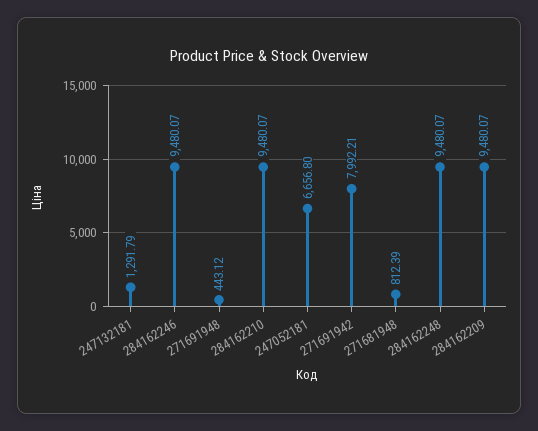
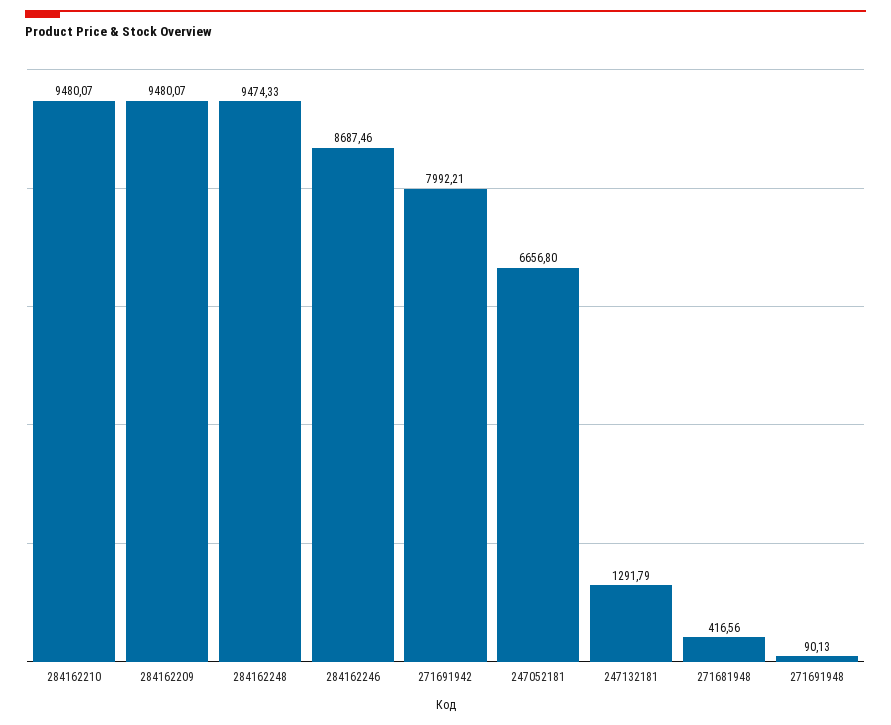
  {
    "247132181": 1291.79,
-   "284162246": 9480.07,
+   "284162246": 8687.46,
-   "271691948": 443.12,
+   "271691948": 90.13,
    "284162210": 9480.07,
    "247052181": 6656.8,
    "271691942": 7992.21,
-   "271681948": 812.39,
+   "271681948": 416.56,
-   "284162248": 9480.07,
+   "284162248": 9474.33,
    "284162209": 9480.07
  }

